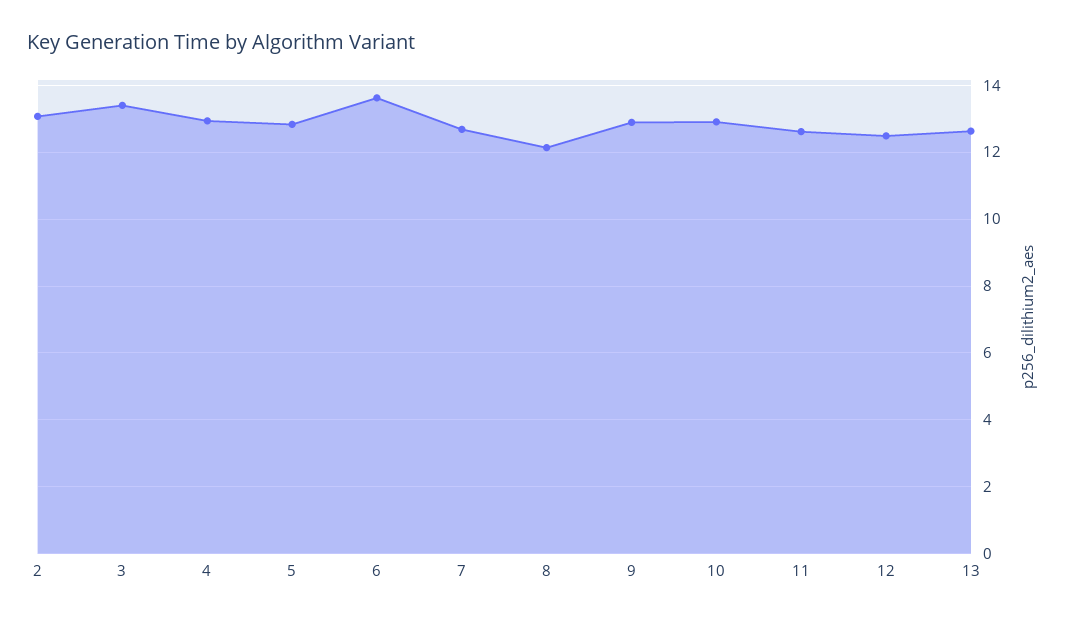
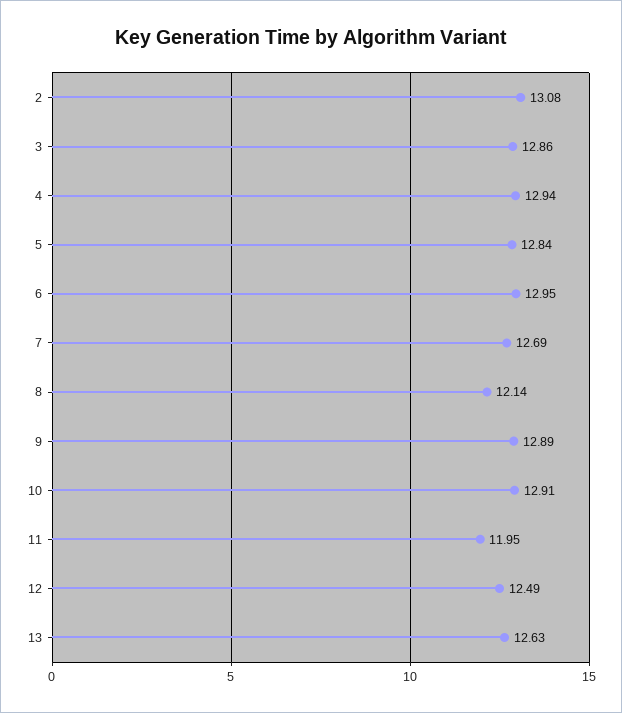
  {
    "2": 13.08,
-   "3": 13.4,
+   "3": 12.86,
    "4": 12.94,
    "5": 12.84,
-   "6": 13.6,
+   "6": 12.95,
    "7": 12.69,
    "8": 12.14,
    "9": 12.89,
    "10": 12.91,
-   "11": 12.6,
+   "11": 11.95,
    "12": 12.49,
    "13": 12.63
  }

